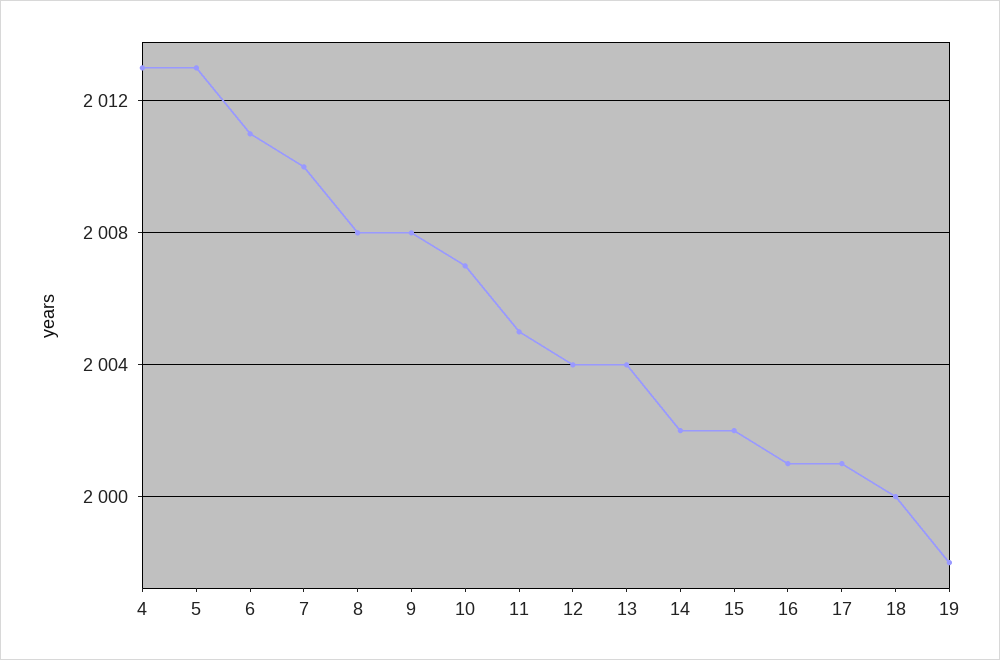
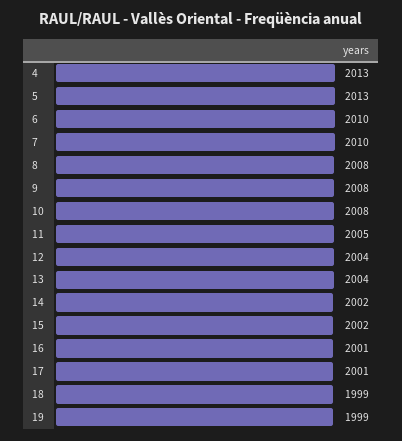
  {
    "4": 2013,
    "5": 2013,
-   "6": 2011,
+   "6": 2010,
    "7": 2010,
    "8": 2008,
    "9": 2008,
-   "10": 2007,
+   "10": 2008,
    "11": 2005,
    "12": 2004,
    "13": 2004,
    "14": 2002,
    "15": 2002,
    "16": 2001,
    "17": 2001,
-   "18": 2000,
+   "18": 1999,
-   "19": 1998
+   "19": 1999
  }

